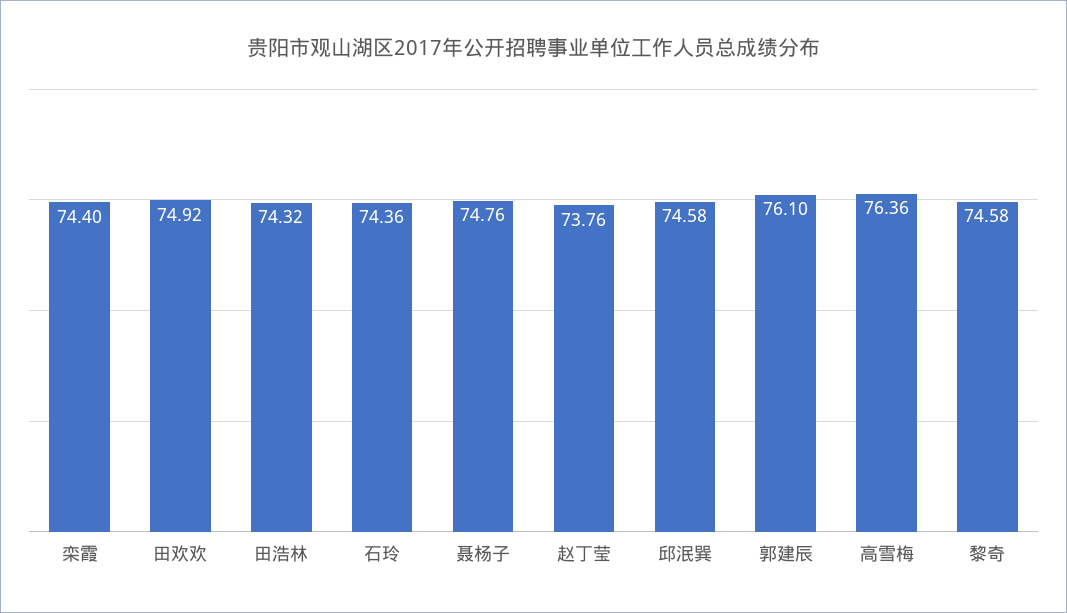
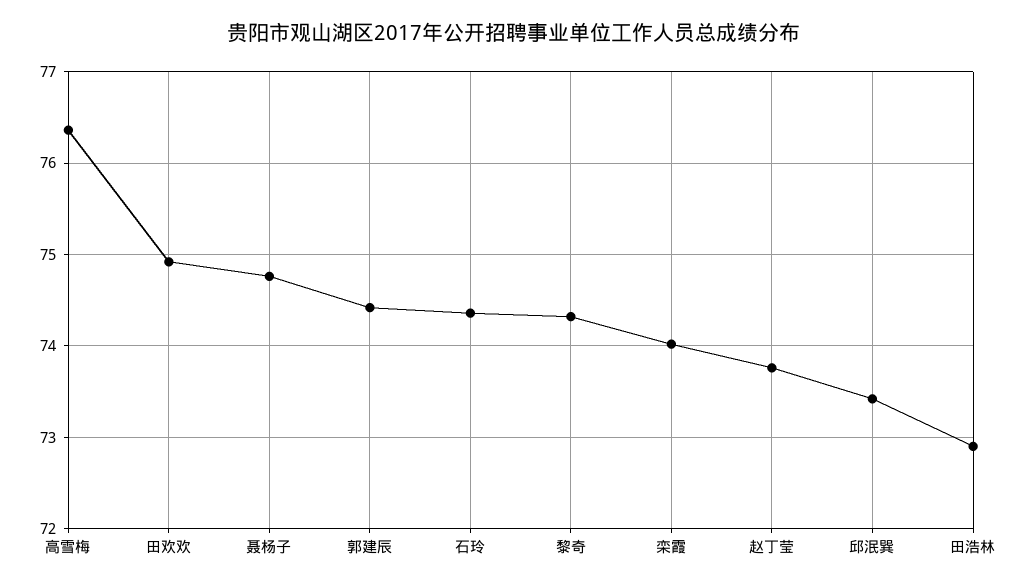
  {
-   "栾霞": 74.4,
+   "栾霞": 74,
    "田欢欢": 74.92,
-   "田浩林": 74.32,
+   "田浩林": 72.9,
    "石玲": 74.36,
    "聂杨子": 74.76,
    "赵丁莹": 73.76,
-   "邱泯巽": 74.58,
+   "邱泯巽": 73.4,
-   "郭建辰": 76.1,
+   "郭建辰": 74.4,
    "高雪梅": 76.36,
-   "黎奇": 74.58
+   "黎奇": 74.3
  }

